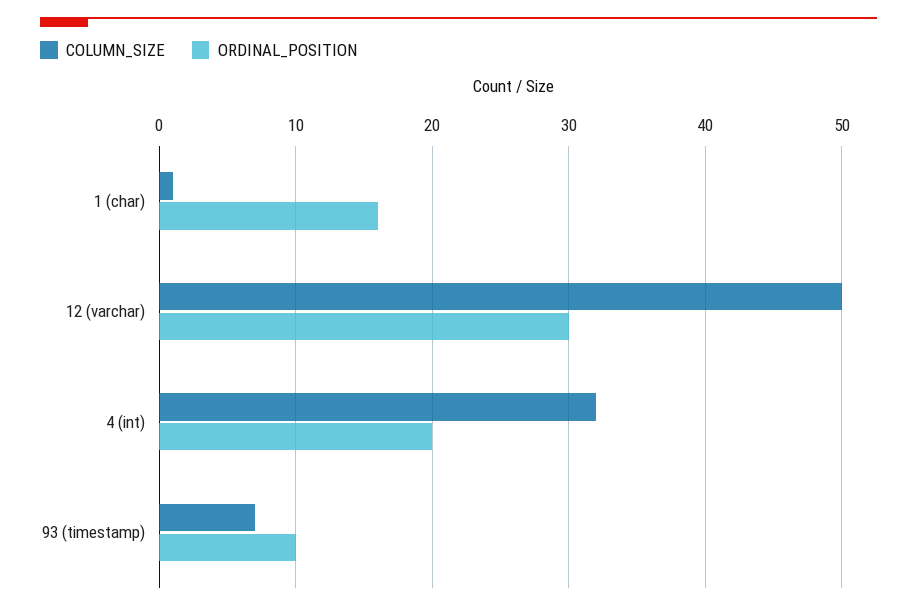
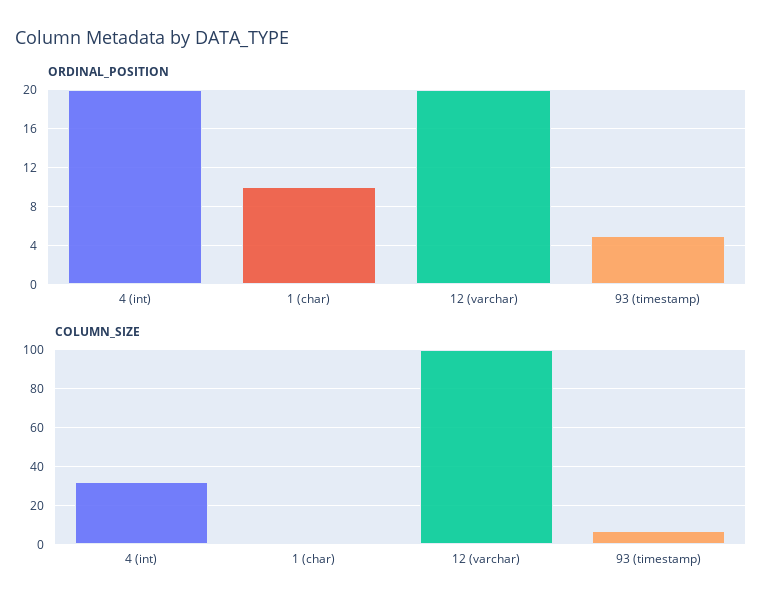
  {
    "COLUMN_SIZE": {
      "1 (char)": 1,
-     "12 (varchar)": 50,
+     "12 (varchar)": 100,
      "4 (int)": 32,
      "93 (timestamp)": 7
    },
    "ORDINAL_POSITION": {
-     "1 (char)": 16,
+     "1 (char)": 10,
-     "12 (varchar)": 30,
+     "12 (varchar)": 20,
      "4 (int)": 20,
-     "93 (timestamp)": 10
+     "93 (timestamp)": 5
    }
  }

